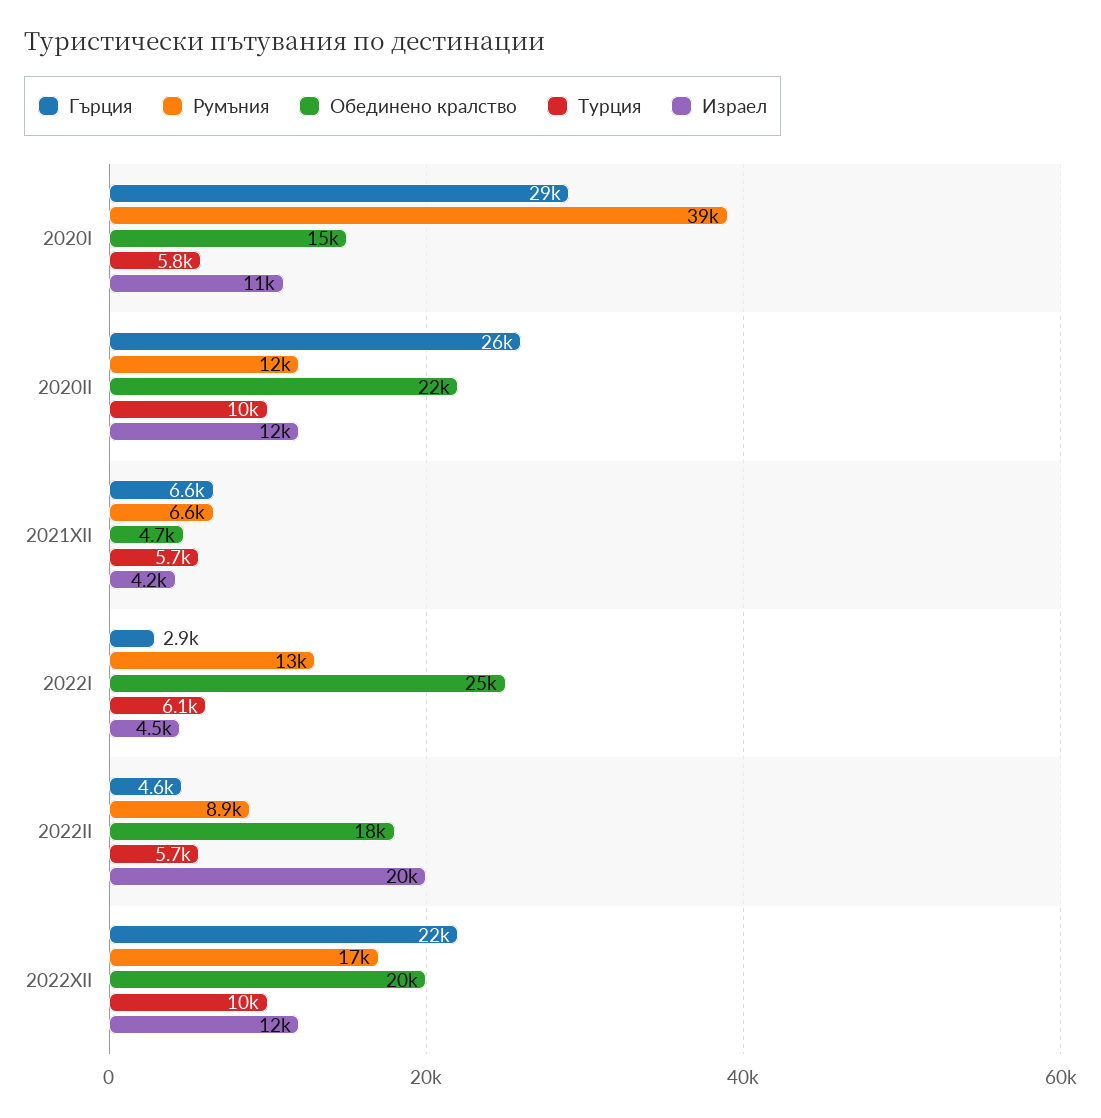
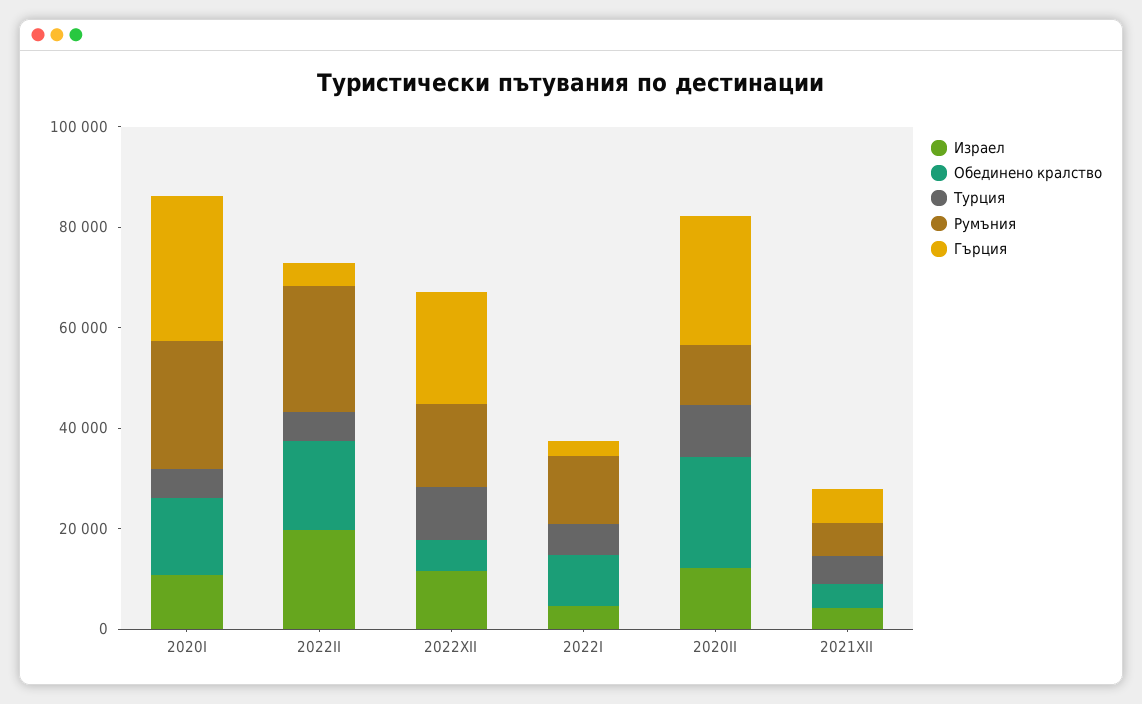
  {
    "Гърция": {
      "2020I": 29000,
      "2020II": 26000,
      "2021XII": 6600,
      "2022I": 2900,
      "2022II": 4600,
      "2022XII": 22000
    },
    "Румъния": {
-     "2020I": 39000,
+     "2020I": 25000,
      "2020II": 12000,
      "2021XII": 6600,
      "2022I": 13000,
-     "2022II": 8900,
+     "2022II": 25000,
      "2022XII": 17000
    },
    "Обединено кралство": {
      "2020I": 15000,
      "2020II": 22000,
      "2021XII": 4700,
-     "2022I": 25000,
+     "2022I": 10000,
      "2022II": 18000,
-     "2022XII": 20000
+     "2022XII": 5000
    },
    "Турция": {
      "2020I": 5800,
      "2020II": 10000,
      "2021XII": 5700,
      "2022I": 6100,
      "2022II": 5700,
      "2022XII": 10000
    },
    "Израел": {
      "2020I": 11000,
      "2020II": 12000,
      "2021XII": 4200,
      "2022I": 4500,
      "2022II": 20000,
      "2022XII": 12000
    }
  }

